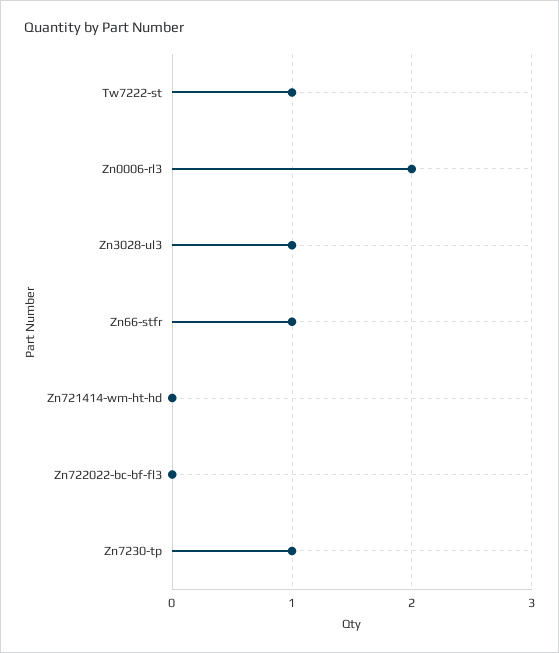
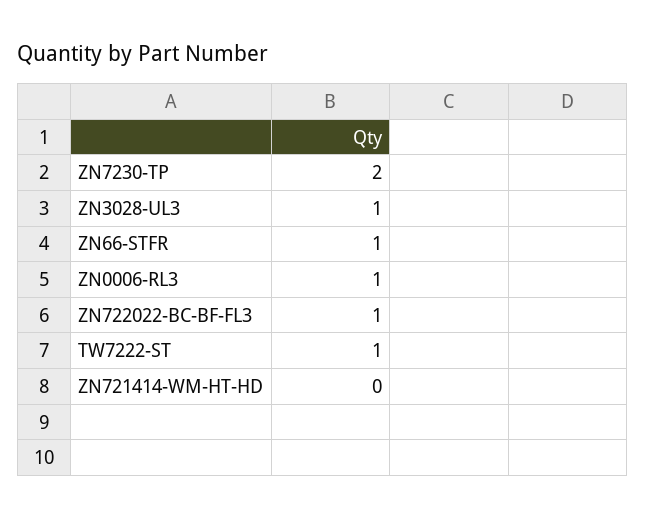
  {
    "Tw7222-st": 1,
-   "Zn0006-rl3": 2,
+   "Zn0006-rl3": 1,
    "Zn3028-ul3": 1,
    "Zn66-stfr": 1,
    "Zn721414-wm-ht-hd": 0,
-   "Zn722022-bc-bf-fl3": 0,
+   "Zn722022-bc-bf-fl3": 1,
-   "Zn7230-tp": 1
+   "Zn7230-tp": 2
  }

